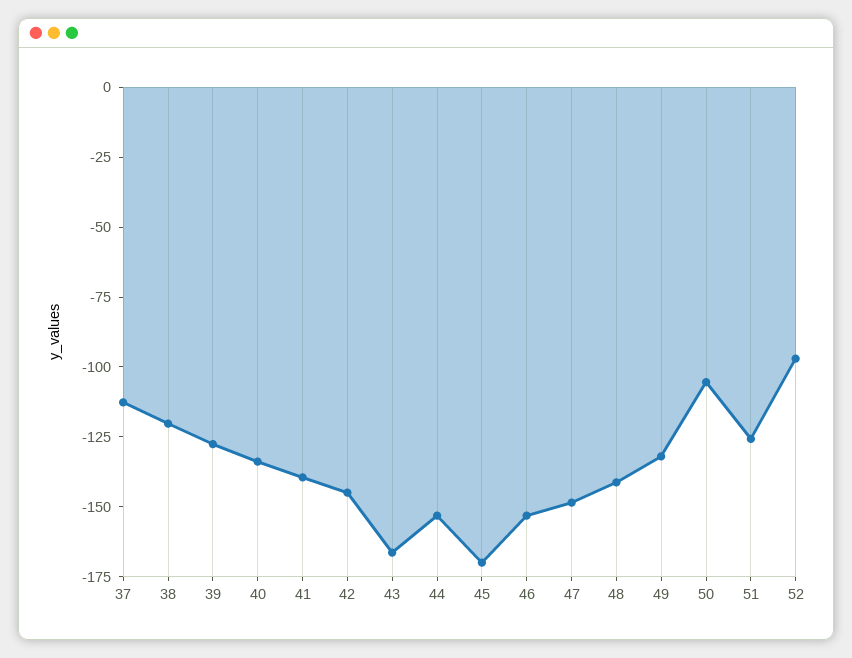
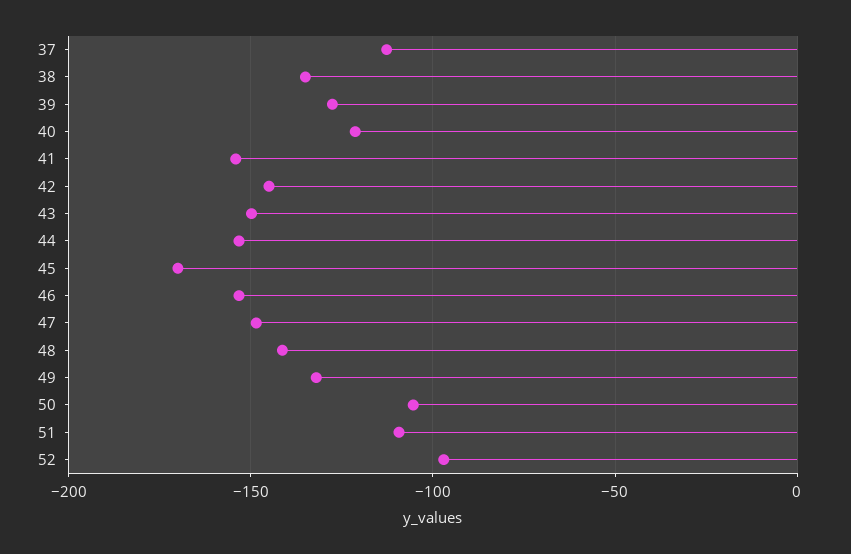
  {
    "37": -115,
-   "38": -120,
+   "38": -135,
    "39": -130,
-   "40": -135,
+   "40": -120,
-   "41": -140,
+   "41": -155,
    "42": -145,
-   "43": -165,
+   "43": -150,
    "44": -155,
    "45": -170,
    "46": -155,
    "47": -150,
    "48": -140,
    "49": -130,
    "50": -105,
-   "51": -125,
+   "51": -110,
    "52": -95
  }

